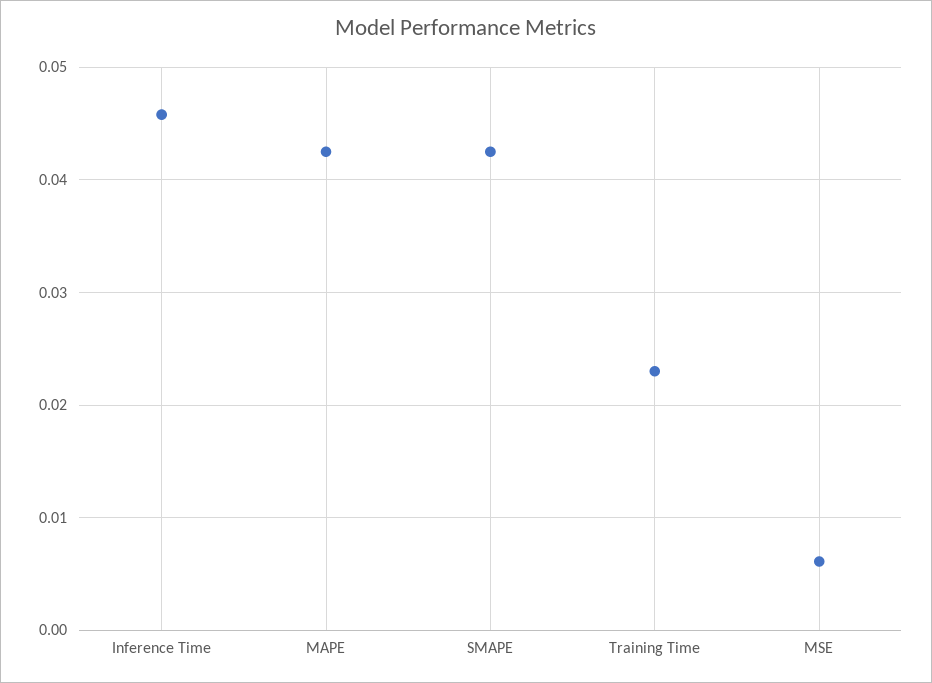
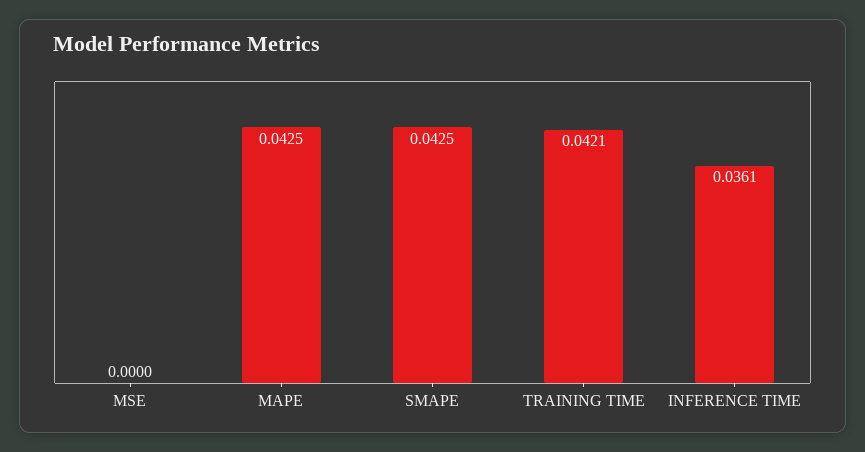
  {
-   "Inference Time": 0.046,
+   "Inference Time": 0.0361,
    "MAPE": 0.0425,
    "SMAPE": 0.0425,
-   "Training Time": 0.023,
+   "Training Time": 0.0421,
-   "MSE": 0.006
+   "MSE": 0
  }

